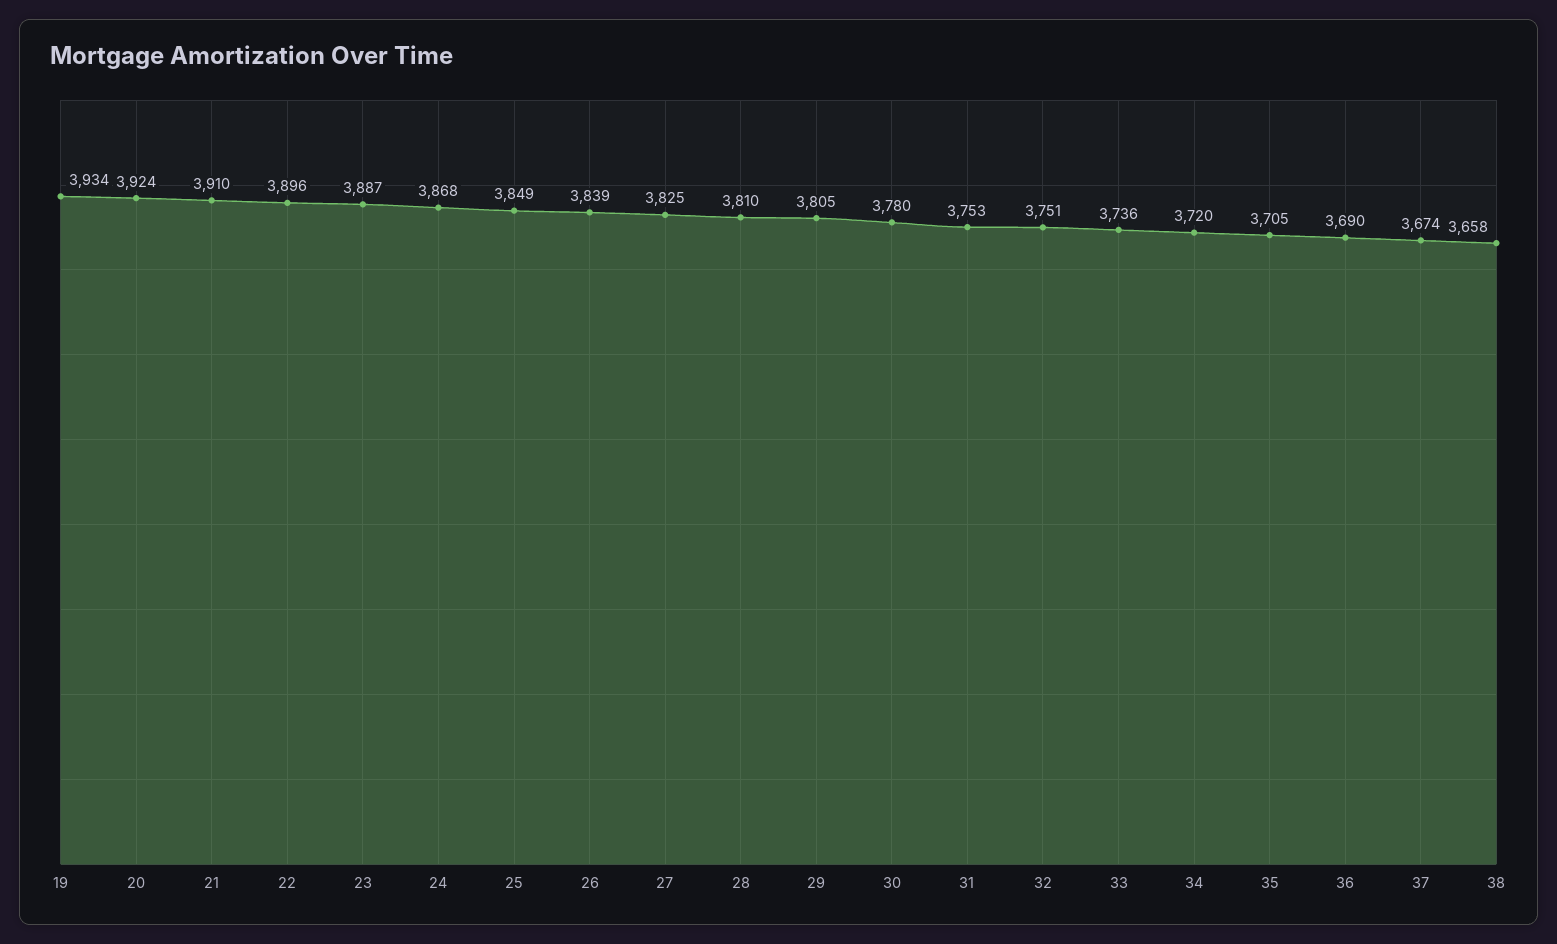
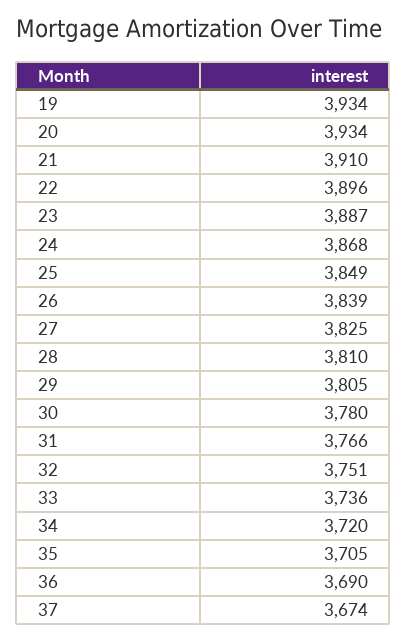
  {
    "19": 3934,
-   "20": 3924,
+   "20": 3934,
    "21": 3910,
    "22": 3896,
    "23": 3887,
    "24": 3868,
    "25": 3849,
    "26": 3839,
    "27": 3825,
    "28": 3810,
    "29": 3805,
    "30": 3780,
-   "31": 3753,
+   "31": 3766,
    "32": 3751,
    "33": 3736,
    "34": 3720,
    "35": 3705,
    "36": 3690,
-   "37": 3674,
+   "37": 3674
-   "38": 3658
  }

